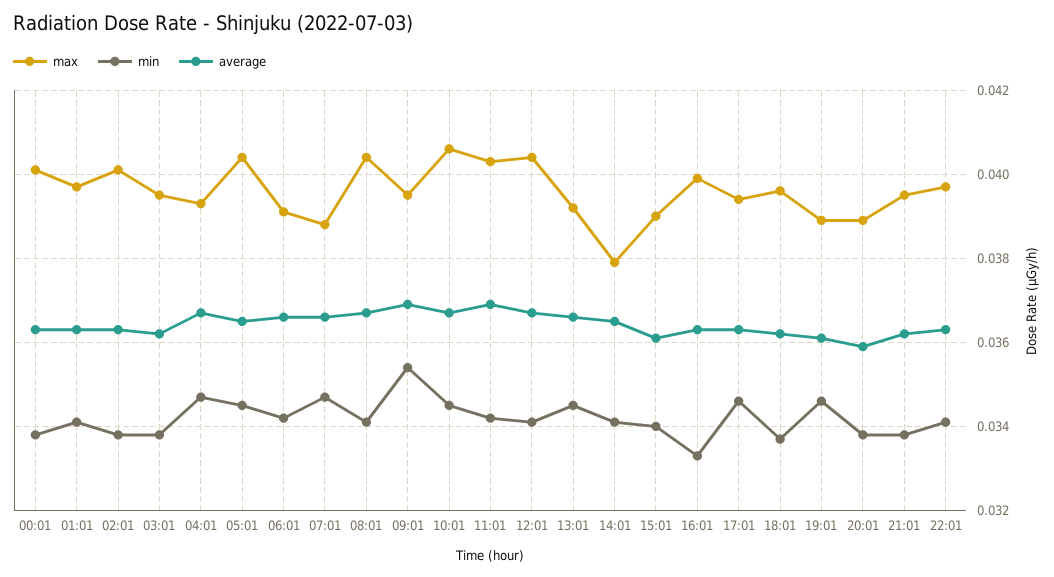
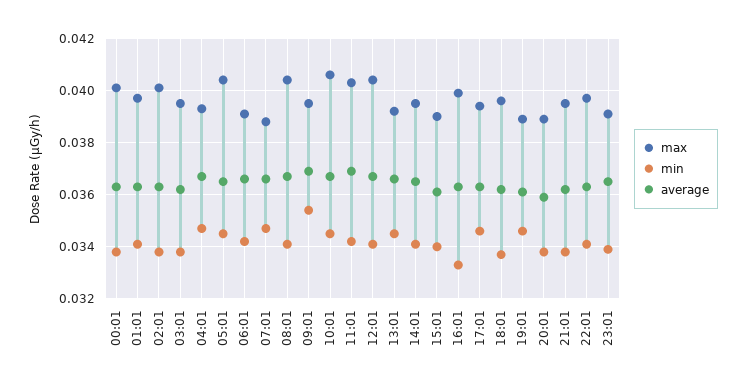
  {
    "max": {
      "00:01": 0.04,
      "01:01": 0.0395,
      "02:01": 0.04,
      "03:01": 0.0395,
      "04:01": 0.0395,
      "05:01": 0.0405,
      "06:01": 0.039,
      "07:01": 0.039,
      "08:01": 0.0405,
      "09:01": 0.0395,
      "10:01": 0.0405,
      "11:01": 0.0405,
      "12:01": 0.0405,
      "13:01": 0.039,
-     "14:01": 0.038,
+     "14:01": 0.0395,
      "15:01": 0.039,
      "16:01": 0.04,
      "17:01": 0.0395,
      "18:01": 0.0395,
      "19:01": 0.039,
      "20:01": 0.039,
      "21:01": 0.0395,
-     "22:01": 0.0395
+     "22:01": 0.0395,
+     "23:01": 0.039
    },
    "min": {
      "00:01": 0.034,
      "01:01": 0.034,
      "02:01": 0.034,
      "03:01": 0.034,
      "04:01": 0.0345,
      "05:01": 0.0345,
      "06:01": 0.034,
      "07:01": 0.0345,
      "08:01": 0.034,
      "09:01": 0.0355,
      "10:01": 0.0345,
      "11:01": 0.034,
      "12:01": 0.034,
      "13:01": 0.0345,
      "14:01": 0.034,
      "15:01": 0.034,
      "16:01": 0.0335,
      "17:01": 0.0345,
      "18:01": 0.0335,
      "19:01": 0.0345,
      "20:01": 0.034,
      "21:01": 0.034,
-     "22:01": 0.034
+     "22:01": 0.034,
+     "23:01": 0.034
    },
    "average": {
      "00:01": 0.0365,
      "01:01": 0.0365,
      "02:01": 0.0365,
      "03:01": 0.036,
      "04:01": 0.0365,
      "05:01": 0.0365,
      "06:01": 0.0365,
      "07:01": 0.0365,
      "08:01": 0.0365,
      "09:01": 0.037,
      "10:01": 0.0365,
      "11:01": 0.037,
      "12:01": 0.0365,
      "13:01": 0.0365,
      "14:01": 0.0365,
      "15:01": 0.036,
      "16:01": 0.0365,
      "17:01": 0.0365,
      "18:01": 0.036,
      "19:01": 0.036,
      "20:01": 0.036,
      "21:01": 0.036,
-     "22:01": 0.0365
+     "22:01": 0.0365,
+     "23:01": 0.0365
    }
  }

